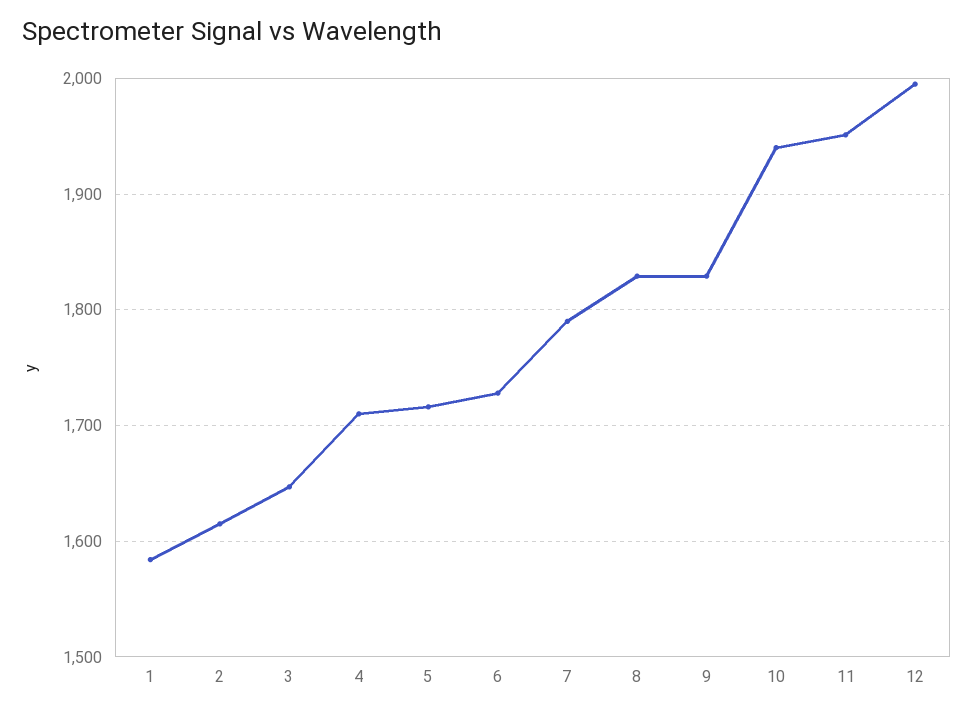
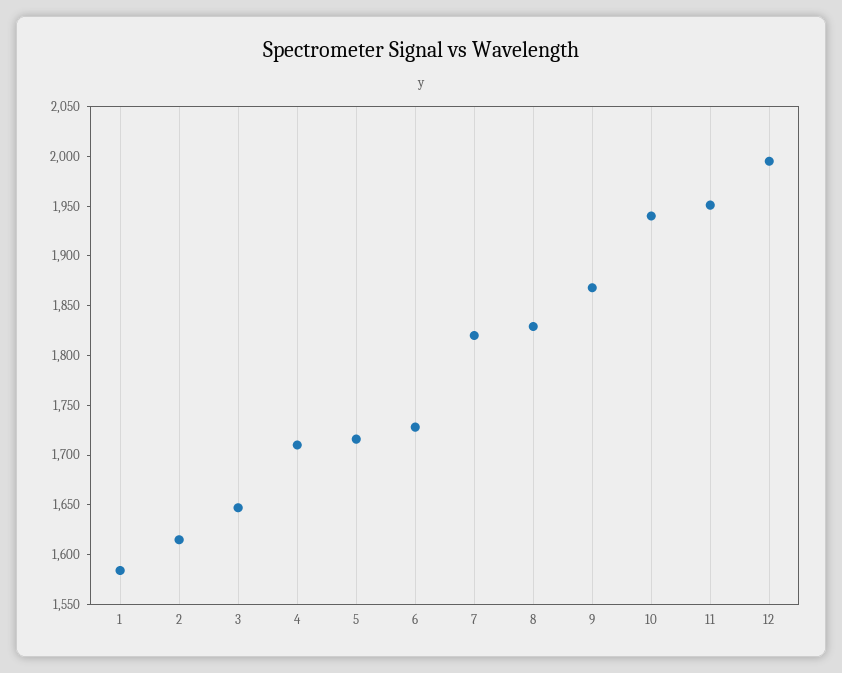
  {
    "1": 1580,
    "2": 1620,
    "3": 1650,
    "4": 1710,
    "5": 1720,
    "6": 1730,
-   "7": 1790,
+   "7": 1820,
    "8": 1830,
-   "9": 1830,
+   "9": 1870,
    "10": 1940,
    "11": 1950,
    "12": 2000
  }

